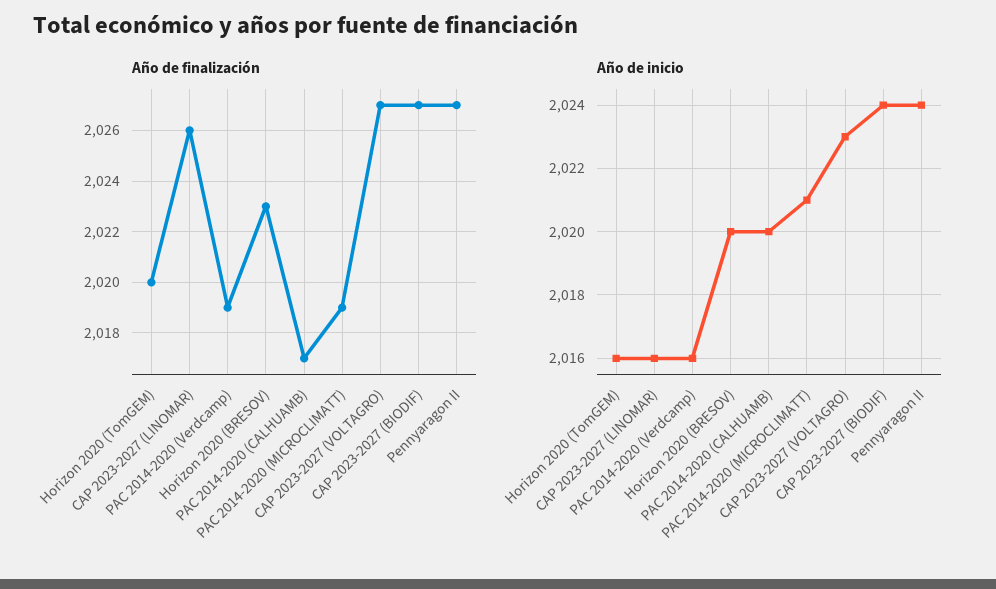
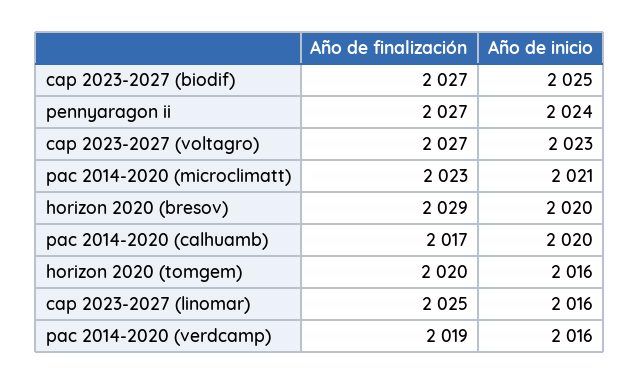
  {
    "Año de finalización": {
      "Horizon 2020 (TomGEM)": 2020,
-     "CAP 2023-2027 (LINOMAR)": 2026,
+     "CAP 2023-2027 (LINOMAR)": 2025,
      "PAC 2014-2020 (Verdcamp)": 2019,
-     "Horizon 2020 (BRESOV)": 2023,
+     "Horizon 2020 (BRESOV)": 2029,
      "PAC 2014-2020 (CALHUAMB)": 2017,
-     "PAC 2014-2020 (MICROCLIMATT)": 2019,
+     "PAC 2014-2020 (MICROCLIMATT)": 2023,
      "CAP 2023-2027 (VOLTAGRO)": 2027,
      "CAP 2023-2027 (BIODIF)": 2027,
      "Pennyaragon II": 2027
    },
    "Año de inicio": {
      "Horizon 2020 (TomGEM)": 2016,
      "CAP 2023-2027 (LINOMAR)": 2016,
      "PAC 2014-2020 (Verdcamp)": 2016,
      "Horizon 2020 (BRESOV)": 2020,
      "PAC 2014-2020 (CALHUAMB)": 2020,
      "PAC 2014-2020 (MICROCLIMATT)": 2021,
      "CAP 2023-2027 (VOLTAGRO)": 2023,
-     "CAP 2023-2027 (BIODIF)": 2024,
+     "CAP 2023-2027 (BIODIF)": 2025,
      "Pennyaragon II": 2024
    }
  }

